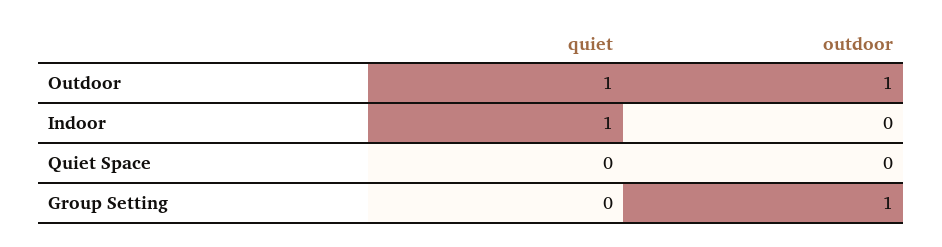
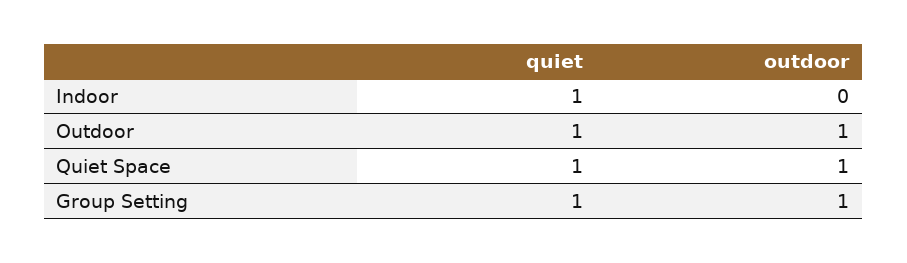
  {
    "quiet": {
      "Outdoor": 1,
      "Indoor": 1,
-     "Quiet Space": 0,
+     "Quiet Space": 1,
-     "Group Setting": 0
+     "Group Setting": 1
    },
    "outdoor": {
      "Outdoor": 1,
      "Indoor": 0,
-     "Quiet Space": 0,
+     "Quiet Space": 1,
      "Group Setting": 1
    }
  }

